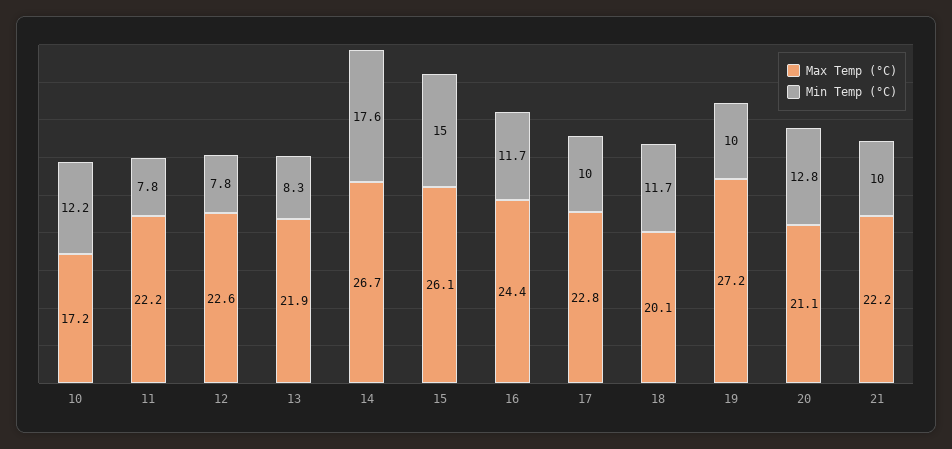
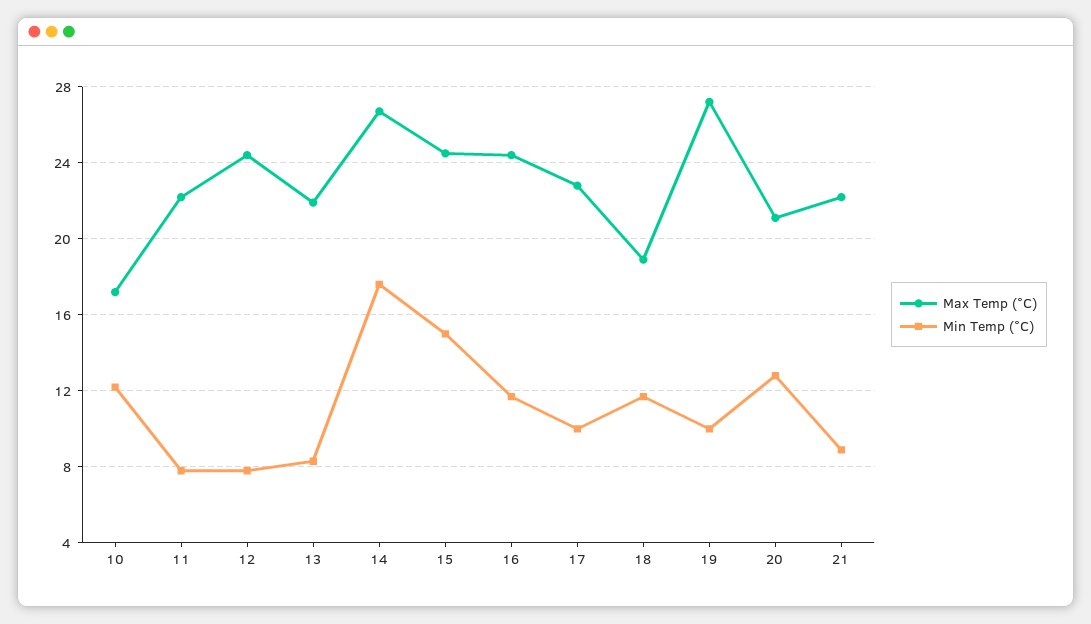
  {
    "Max Temp (°C)": {
      "10": 17.2,
      "11": 22.2,
-     "12": 22.6,
+     "12": 24.5,
      "13": 21.9,
      "14": 26.7,
-     "15": 26.1,
+     "15": 24.5,
      "16": 24.4,
      "17": 22.8,
-     "18": 20.1,
+     "18": 19,
      "19": 27.2,
      "20": 21.1,
      "21": 22.2
    },
    "Min Temp (°C)": {
      "10": 12.2,
      "11": 7.8,
      "12": 7.8,
      "13": 8.3,
      "14": 17.6,
      "15": 15,
      "16": 11.7,
      "17": 10,
      "18": 11.7,
      "19": 10,
      "20": 12.8,
-     "21": 10
+     "21": 9
    }
  }

